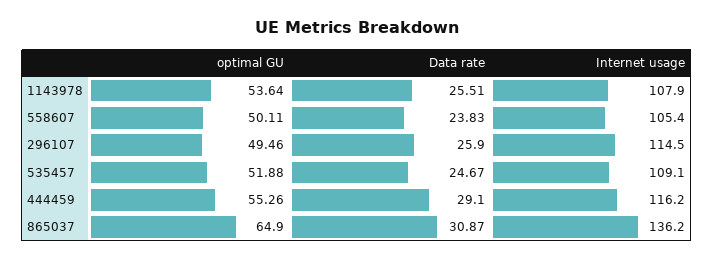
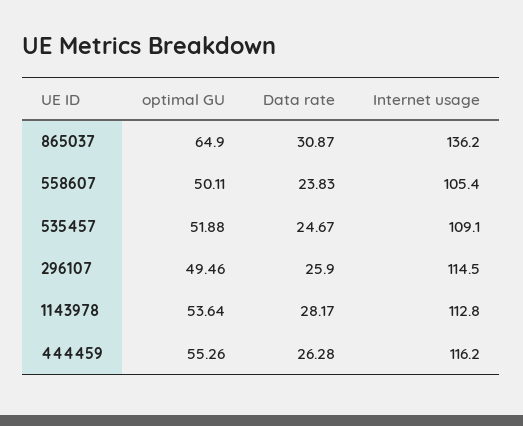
  {
    "optimal GU": {
      "1143978": 53.64,
      "558607": 50.11,
      "296107": 49.46,
      "535457": 51.88,
      "444459": 55.26,
      "865037": 64.9
    },
    "Data rate": {
-     "1143978": 25.51,
+     "1143978": 28.17,
      "558607": 23.83,
      "296107": 25.9,
      "535457": 24.67,
-     "444459": 29.1,
+     "444459": 26.28,
      "865037": 30.87
    },
    "Internet usage": {
-     "1143978": 107.9,
+     "1143978": 112.8,
      "558607": 105.4,
      "296107": 114.5,
      "535457": 109.1,
      "444459": 116.2,
      "865037": 136.2
    }
  }

